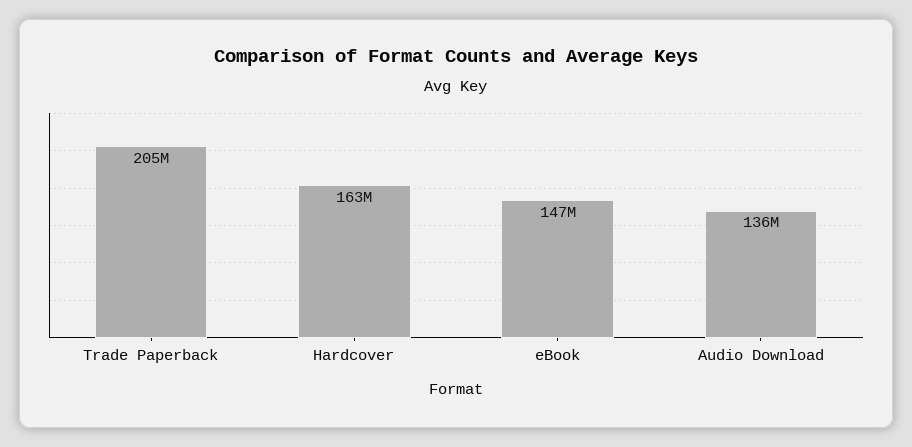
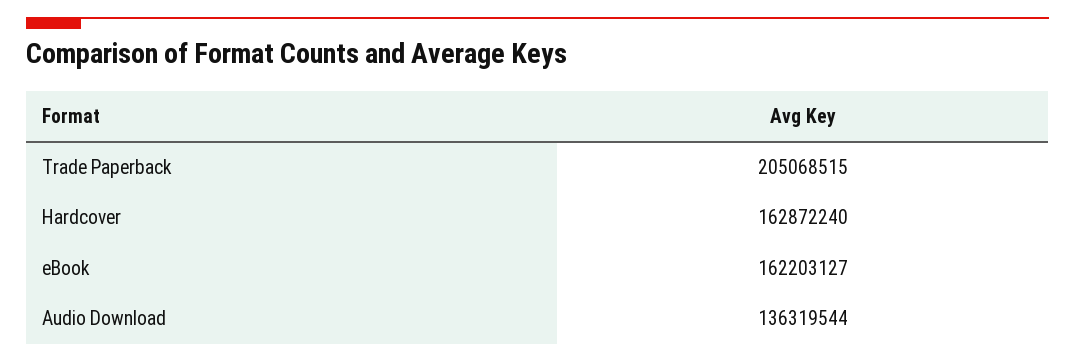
  {
    "Trade Paperback": 205068515,
    "Hardcover": 162872240,
-   "eBook": 147000000,
+   "eBook": 162203127,
    "Audio Download": 136319544
  }

